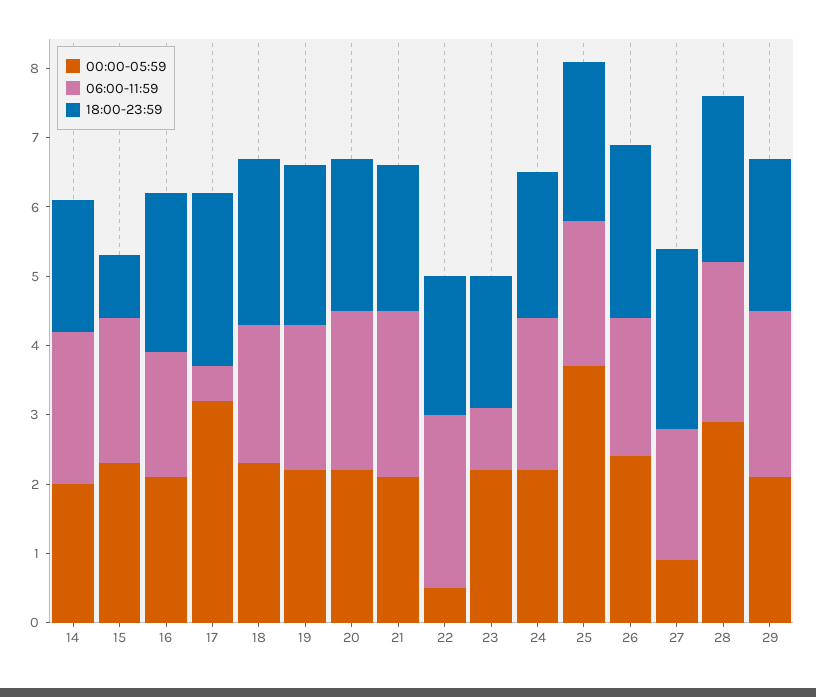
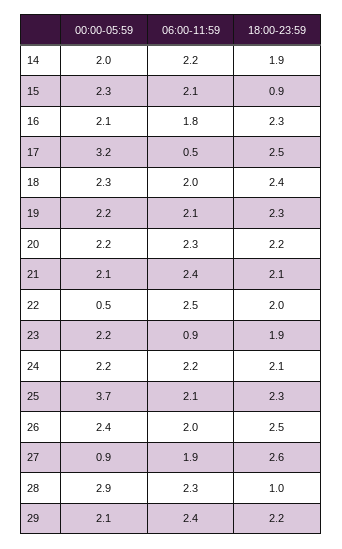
  {
    "00:00-05:59": {
      "14": 2,
      "15": 2.3,
      "16": 2.1,
      "17": 3.2,
      "18": 2.3,
      "19": 2.2,
      "20": 2.2,
      "21": 2.1,
      "22": 0.5,
      "23": 2.2,
      "24": 2.2,
      "25": 3.7,
      "26": 2.4,
      "27": 0.9,
      "28": 2.9,
      "29": 2.1
    },
    "06:00-11:59": {
      "14": 2.2,
      "15": 2.1,
      "16": 1.8,
      "17": 0.5,
      "18": 2,
      "19": 2.1,
      "20": 2.3,
      "21": 2.4,
      "22": 2.5,
      "23": 0.9,
      "24": 2.2,
      "25": 2.1,
      "26": 2,
      "27": 1.9,
      "28": 2.3,
      "29": 2.4
    },
    "18:00-23:59": {
      "14": 1.9,
      "15": 0.9,
      "16": 2.3,
      "17": 2.5,
      "18": 2.4,
      "19": 2.3,
      "20": 2.2,
      "21": 2.1,
      "22": 2,
      "23": 1.9,
      "24": 2.1,
      "25": 2.3,
      "26": 2.5,
      "27": 2.6,
-     "28": 2.5,
+     "28": 1,
      "29": 2.2
    }
  }

